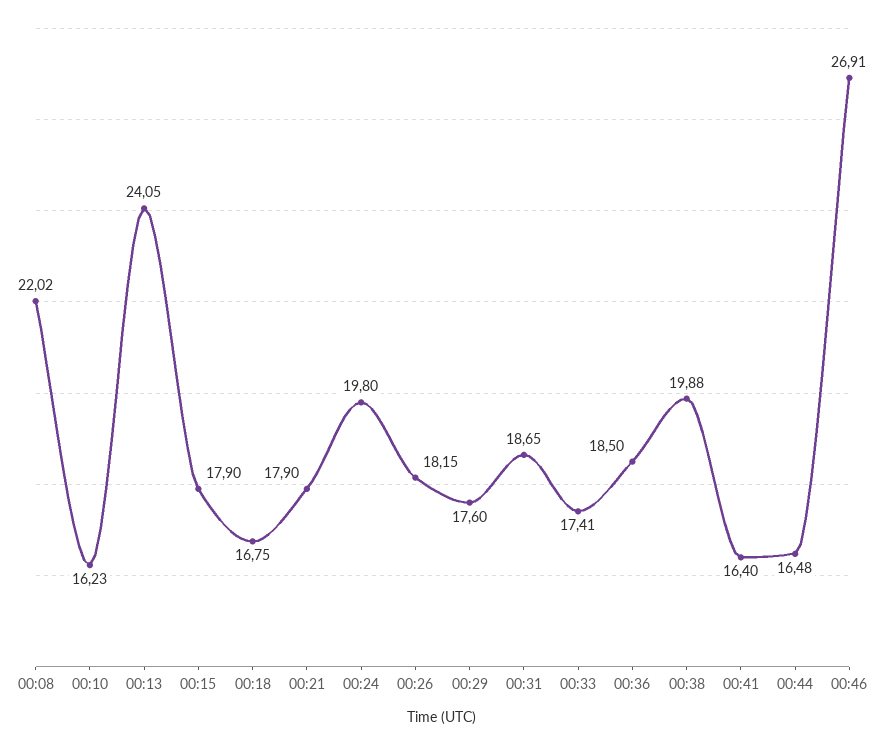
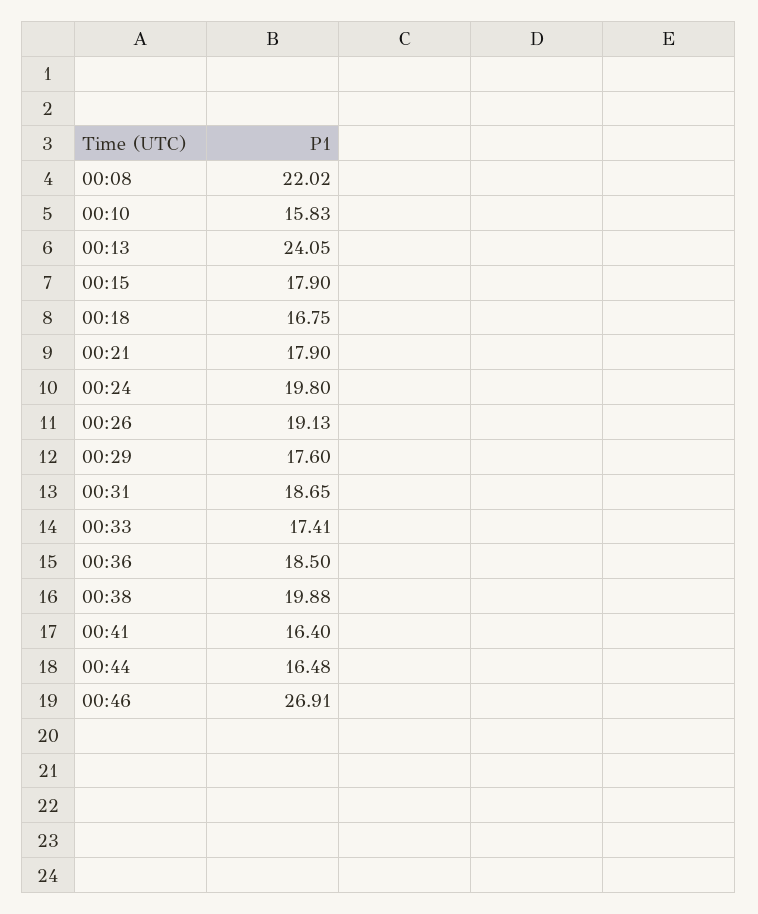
  {
    "00:08": 22.02,
-   "00:10": 16.23,
+   "00:10": 15.83,
    "00:13": 24.05,
    "00:15": 17.9,
    "00:18": 16.75,
    "00:21": 17.9,
    "00:24": 19.8,
-   "00:26": 18.15,
+   "00:26": 19.13,
    "00:29": 17.6,
    "00:31": 18.65,
    "00:33": 17.41,
    "00:36": 18.5,
    "00:38": 19.88,
    "00:41": 16.4,
    "00:44": 16.48,
    "00:46": 26.91
  }

